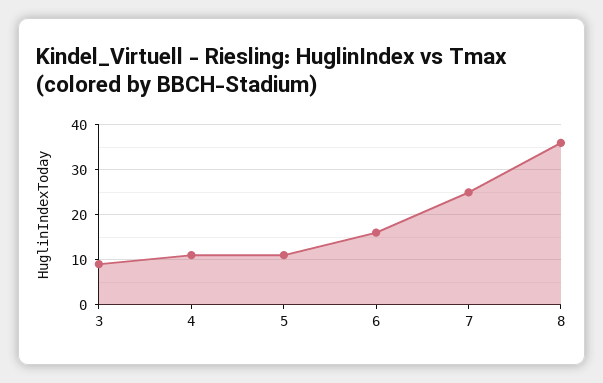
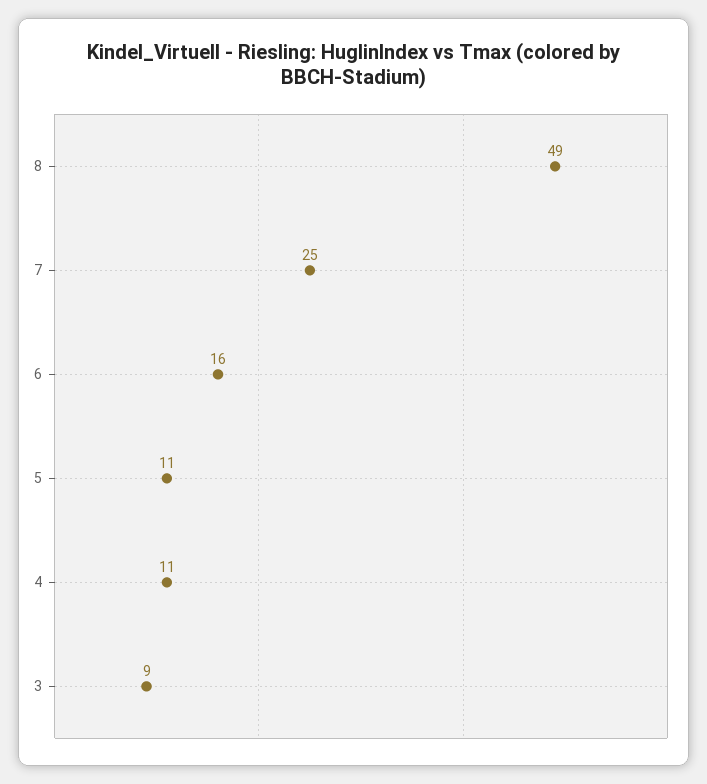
  {
    "3": 9,
    "4": 11,
    "5": 11,
    "6": 16,
    "7": 25,
-   "8": 35
+   "8": 49
  }

